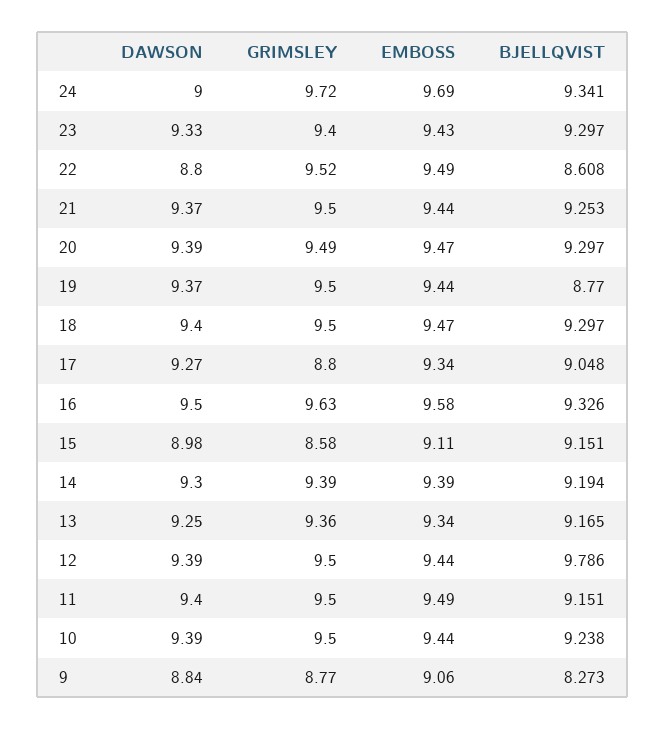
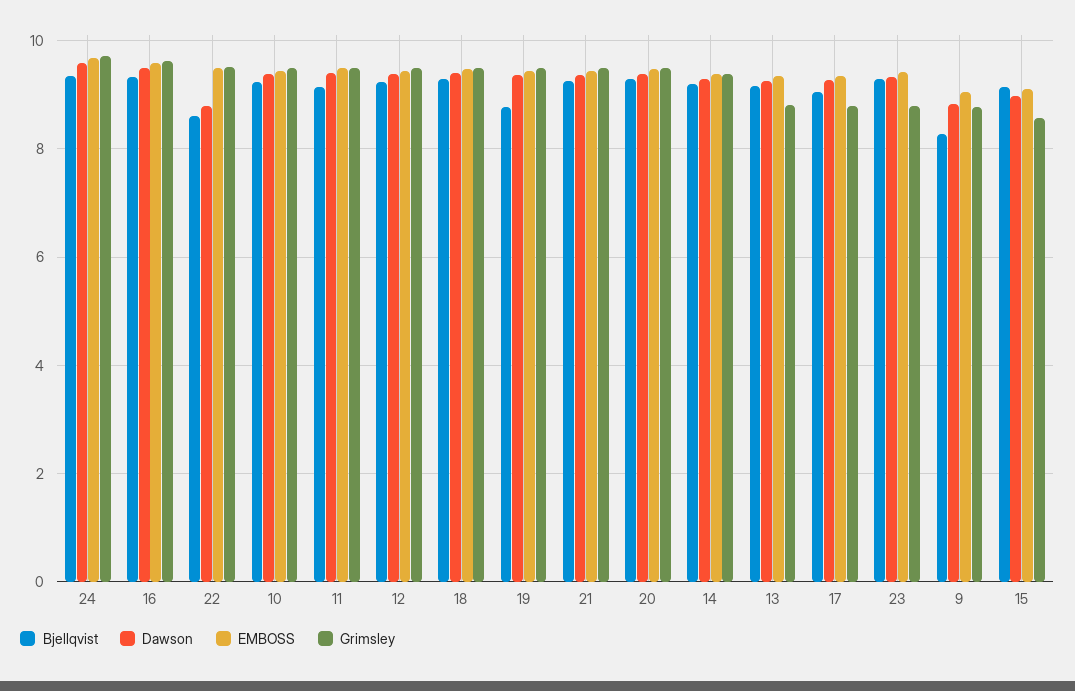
  {
    "DAWSON": {
-     "24": 9,
+     "24": 9.6,
      "23": 9.33,
      "22": 8.8,
      "21": 9.37,
      "20": 9.39,
      "19": 9.37,
      "18": 9.4,
      "17": 9.27,
      "16": 9.5,
      "15": 8.98,
      "14": 9.3,
      "13": 9.25,
      "12": 9.39,
      "11": 9.4,
      "10": 9.39,
      "9": 8.84
    },
    "GRIMSLEY": {
      "24": 9.72,
-     "23": 9.4,
+     "23": 8.8,
      "22": 9.52,
      "21": 9.5,
      "20": 9.49,
      "19": 9.5,
      "18": 9.5,
      "17": 8.8,
      "16": 9.63,
      "15": 8.58,
      "14": 9.39,
-     "13": 9.36,
+     "13": 8.8,
      "12": 9.5,
      "11": 9.5,
      "10": 9.5,
      "9": 8.77
    },
    "EMBOSS": {
      "24": 9.69,
      "23": 9.43,
      "22": 9.49,
      "21": 9.44,
      "20": 9.47,
      "19": 9.44,
      "18": 9.47,
      "17": 9.34,
      "16": 9.58,
      "15": 9.11,
      "14": 9.39,
      "13": 9.34,
      "12": 9.44,
      "11": 9.49,
      "10": 9.44,
      "9": 9.06
    },
    "BJELLQVIST": {
      "24": 9.341,
      "23": 9.297,
      "22": 8.608,
      "21": 9.253,
      "20": 9.297,
      "19": 8.77,
      "18": 9.297,
      "17": 9.048,
      "16": 9.326,
      "15": 9.151,
      "14": 9.194,
      "13": 9.165,
-     "12": 9.786,
+     "12": 9.2,
      "11": 9.151,
      "10": 9.238,
      "9": 8.273
    }
  }

